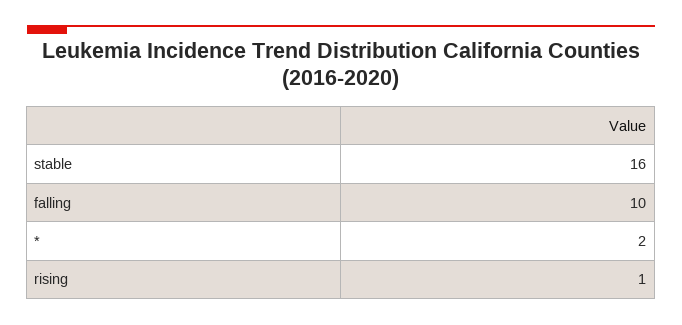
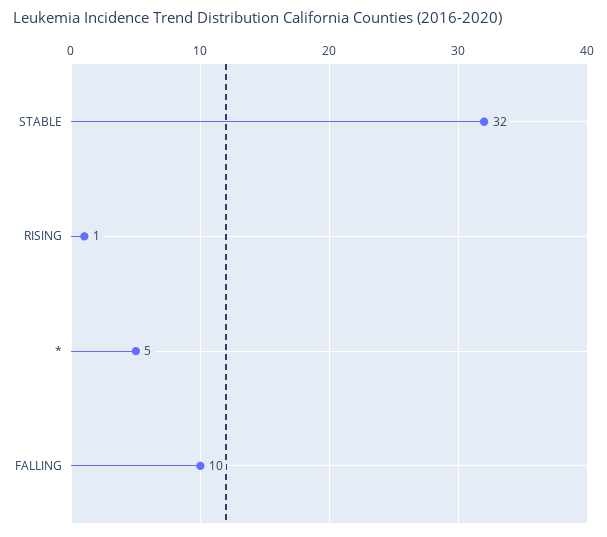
  {
-   "stable": 16,
+   "stable": 32,
    "falling": 10,
-   "*": 2,
+   "*": 5,
    "rising": 1
  }

